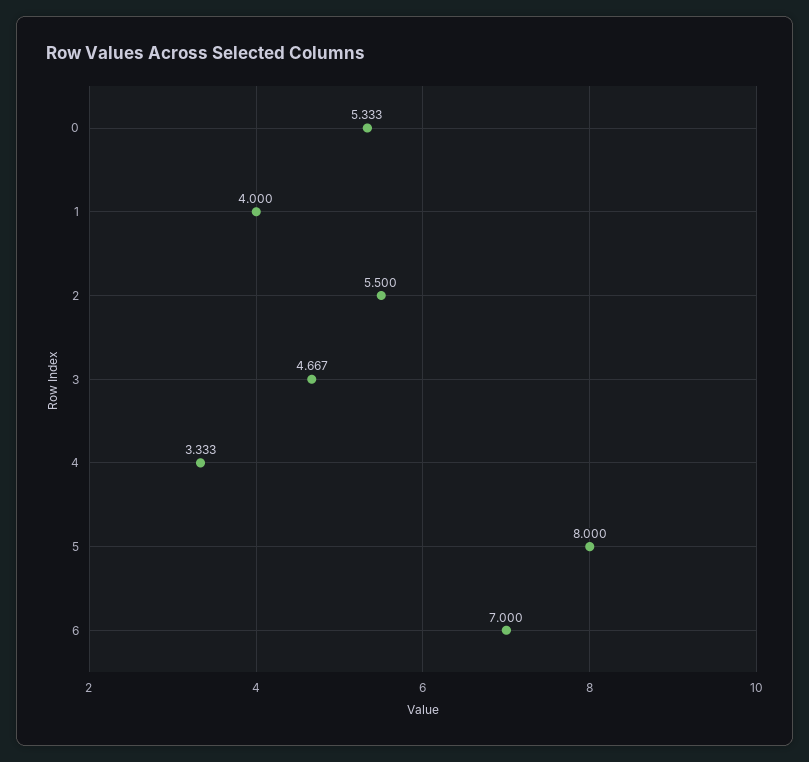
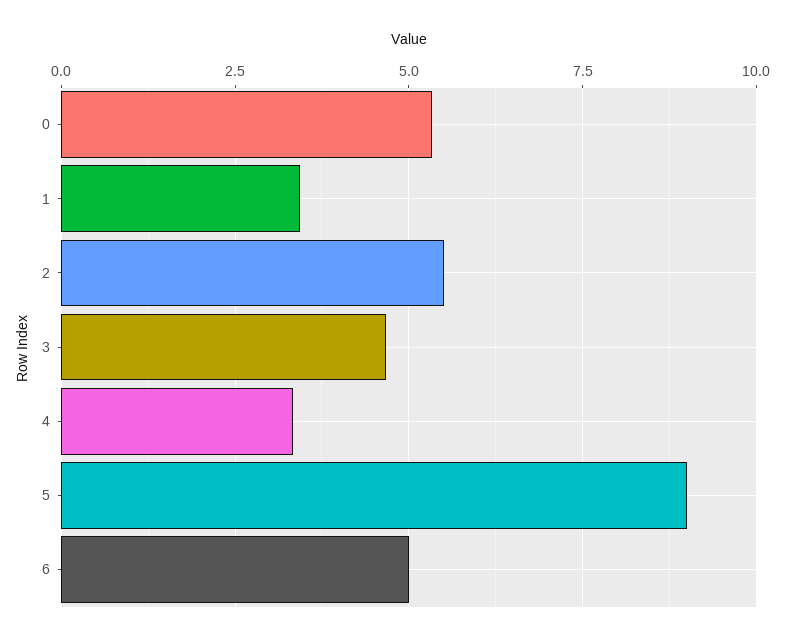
  {
    "0": 5.333,
-   "1": 4,
+   "1": 3.5,
    "2": 5.5,
    "3": 4.667,
    "4": 3.333,
-   "5": 8,
+   "5": 9,
-   "6": 7
+   "6": 5
  }

